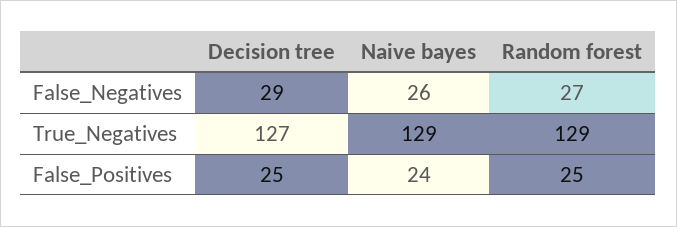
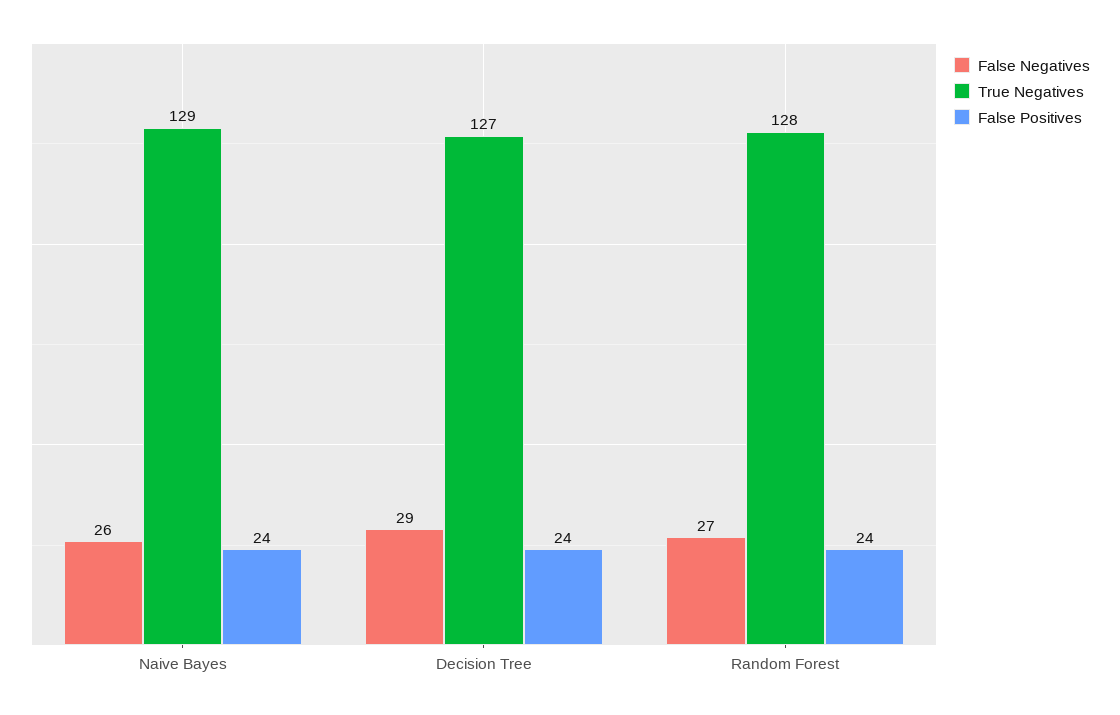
  {
    "False_Negatives": {
      "Decision tree": 29,
      "Naive bayes": 26,
      "Random forest": 27
    },
    "True_Negatives": {
      "Decision tree": 127,
      "Naive bayes": 129,
-     "Random forest": 129
+     "Random forest": 128
    },
    "False_Positives": {
-     "Decision tree": 25,
+     "Decision tree": 24,
      "Naive bayes": 24,
-     "Random forest": 25
+     "Random forest": 24
    }
  }

